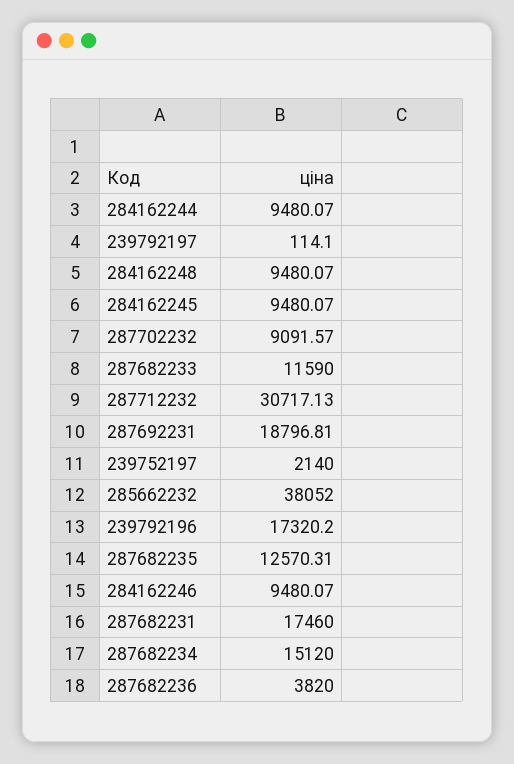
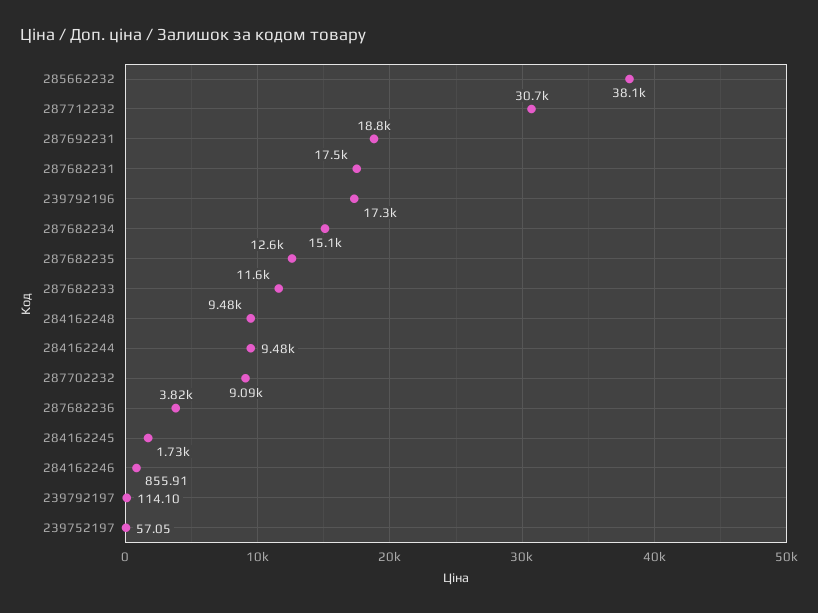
  {
    "284162244": 9480.07,
    "239792197": 114.1,
    "284162248": 9480.07,
-   "284162245": 9480.07,
+   "284162245": 1730,
    "287702232": 9091.57,
    "287682233": 11590,
    "287712232": 30717.13,
    "287692231": 18796.81,
-   "239752197": 2140,
+   "239752197": 57.05,
    "285662232": 38052,
    "239792196": 17320.2,
    "287682235": 12570.31,
-   "284162246": 9480.07,
+   "284162246": 855.91,
    "287682231": 17460,
    "287682234": 15120,
    "287682236": 3820
  }

